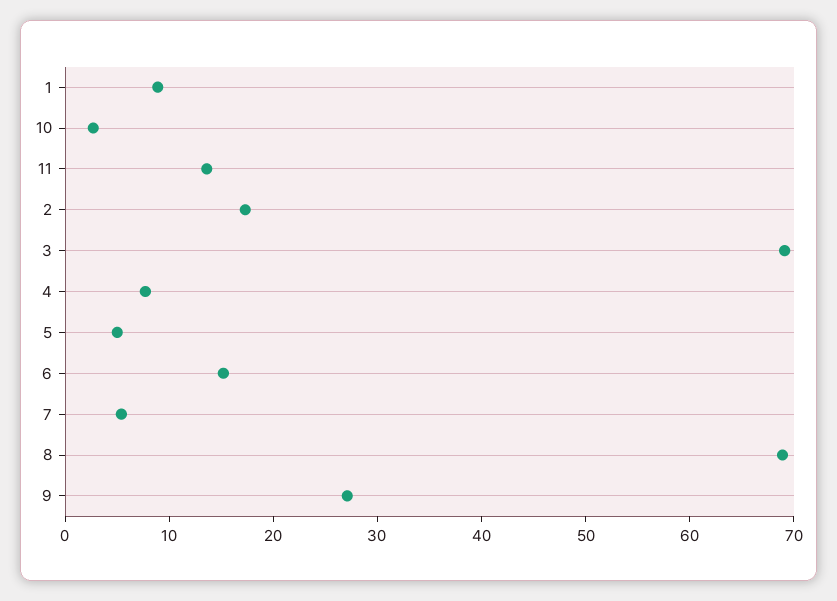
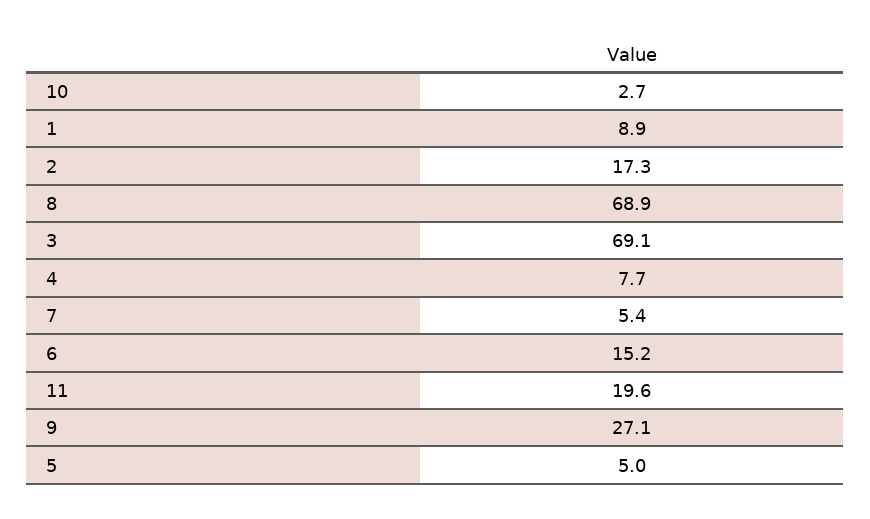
  {
    "1": 8.9,
    "10": 2.7,
-   "11": 14,
+   "11": 19.6,
    "2": 17.3,
    "3": 69.1,
    "4": 7.7,
    "5": 5,
    "6": 15.2,
    "7": 5.4,
    "8": 68.9,
    "9": 27.1
  }

